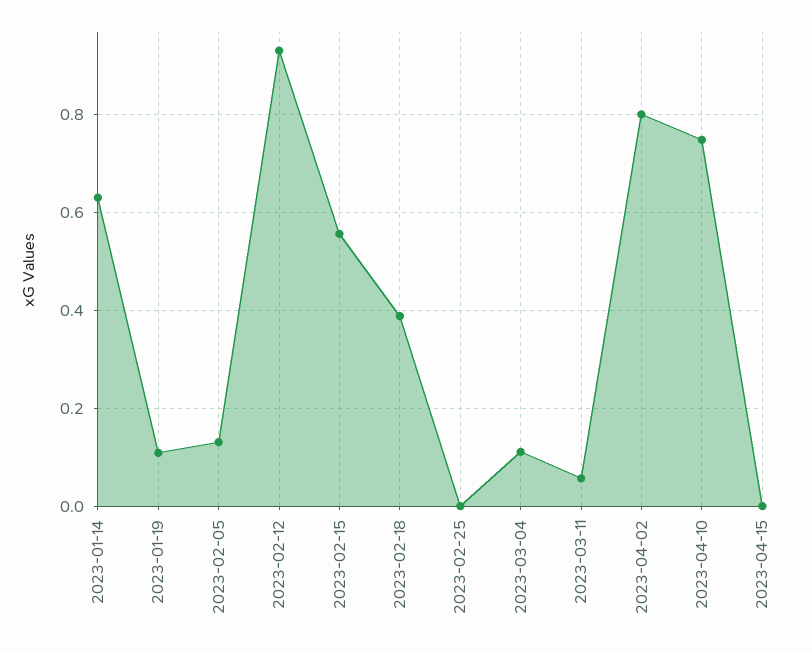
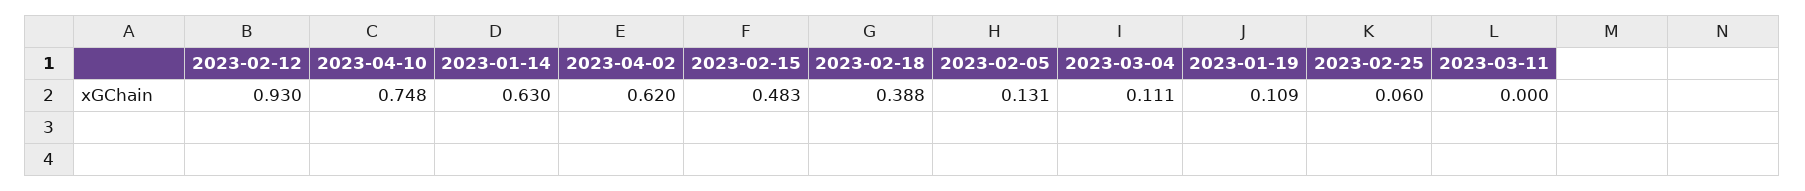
  {
    "2023-01-14": 0.63,
    "2023-01-19": 0.109,
    "2023-02-05": 0.131,
    "2023-02-12": 0.93,
-   "2023-02-15": 0.56,
+   "2023-02-15": 0.483,
    "2023-02-18": 0.388,
-   "2023-02-25": 0,
+   "2023-02-25": 0.06,
    "2023-03-04": 0.111,
-   "2023-03-11": 0.06,
+   "2023-03-11": 0,
-   "2023-04-02": 0.8,
+   "2023-04-02": 0.62,
-   "2023-04-10": 0.748,
+   "2023-04-10": 0.748
-   "2023-04-15": 0
  }

